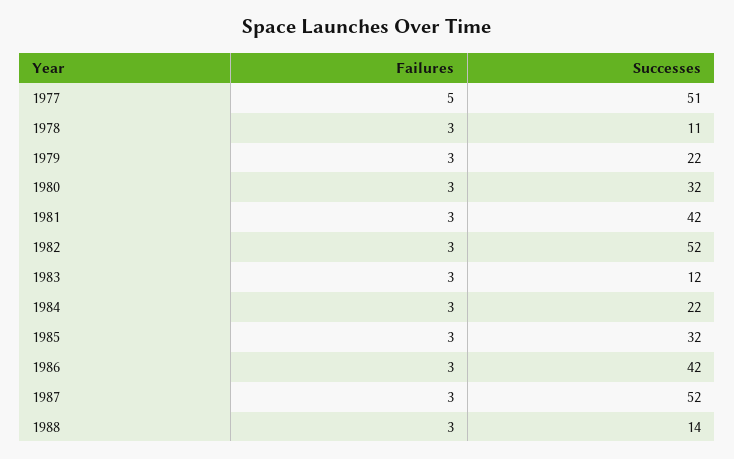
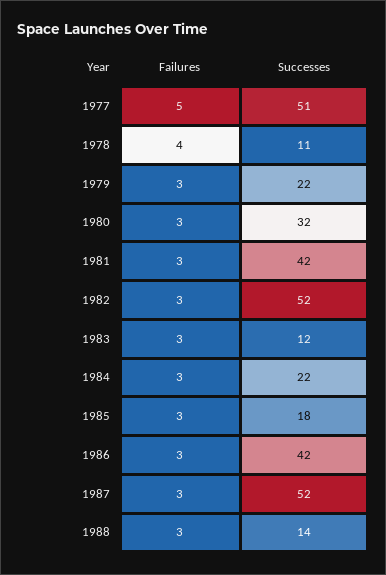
  {
    "Failures": {
      "1977": 5,
-     "1978": 3,
+     "1978": 4,
      "1979": 3,
      "1980": 3,
      "1981": 3,
      "1982": 3,
      "1983": 3,
      "1984": 3,
      "1985": 3,
      "1986": 3,
      "1987": 3,
      "1988": 3
    },
    "Successes": {
      "1977": 51,
      "1978": 11,
      "1979": 22,
      "1980": 32,
      "1981": 42,
      "1982": 52,
      "1983": 12,
      "1984": 22,
-     "1985": 32,
+     "1985": 18,
      "1986": 42,
      "1987": 52,
      "1988": 14
    }
  }

